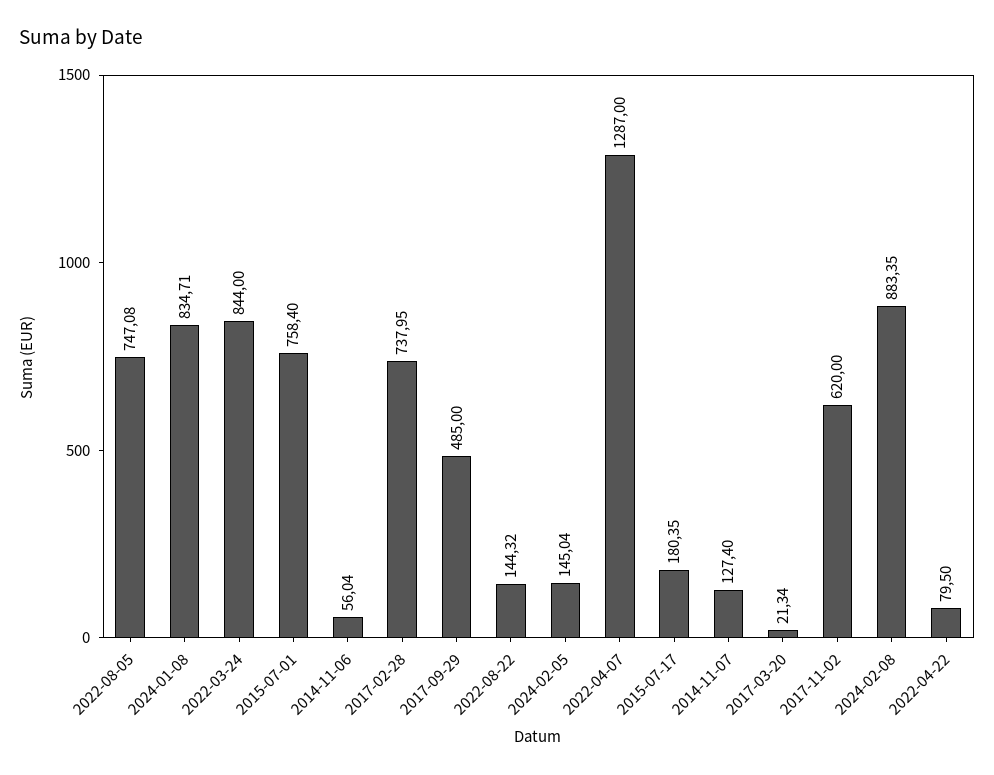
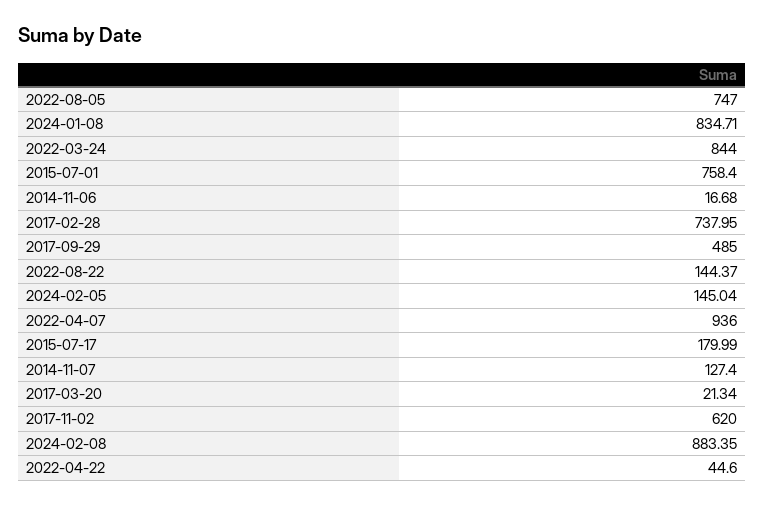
  {
-   "2022-08-05": 747.08,
+   "2022-08-05": 747,
    "2024-01-08": 834.71,
    "2022-03-24": 844,
    "2015-07-01": 758.4,
-   "2014-11-06": 56.04,
+   "2014-11-06": 16.68,
    "2017-02-28": 737.95,
    "2017-09-29": 485,
-   "2022-08-22": 144.32,
+   "2022-08-22": 144.37,
    "2024-02-05": 145.04,
-   "2022-04-07": 1287,
+   "2022-04-07": 936,
-   "2015-07-17": 180.35,
+   "2015-07-17": 179.99,
    "2014-11-07": 127.4,
    "2017-03-20": 21.34,
    "2017-11-02": 620,
    "2024-02-08": 883.35,
-   "2022-04-22": 79.5
+   "2022-04-22": 44.6
  }

